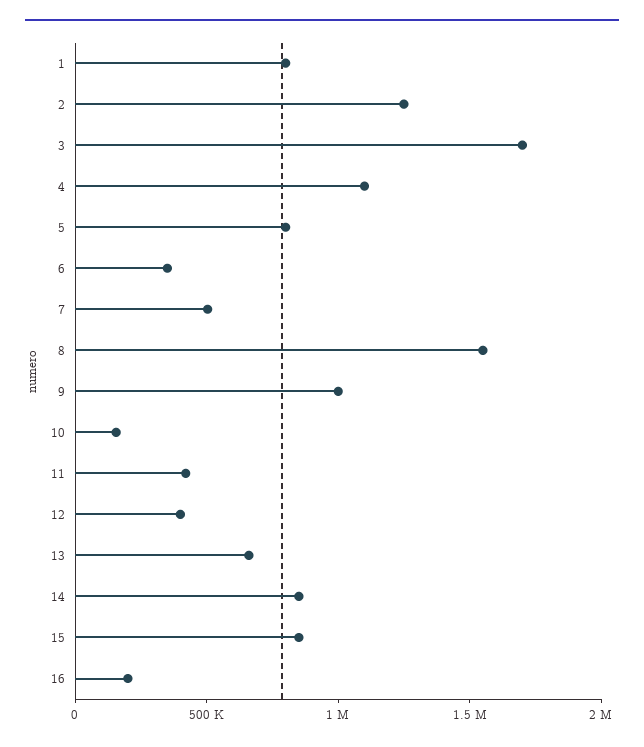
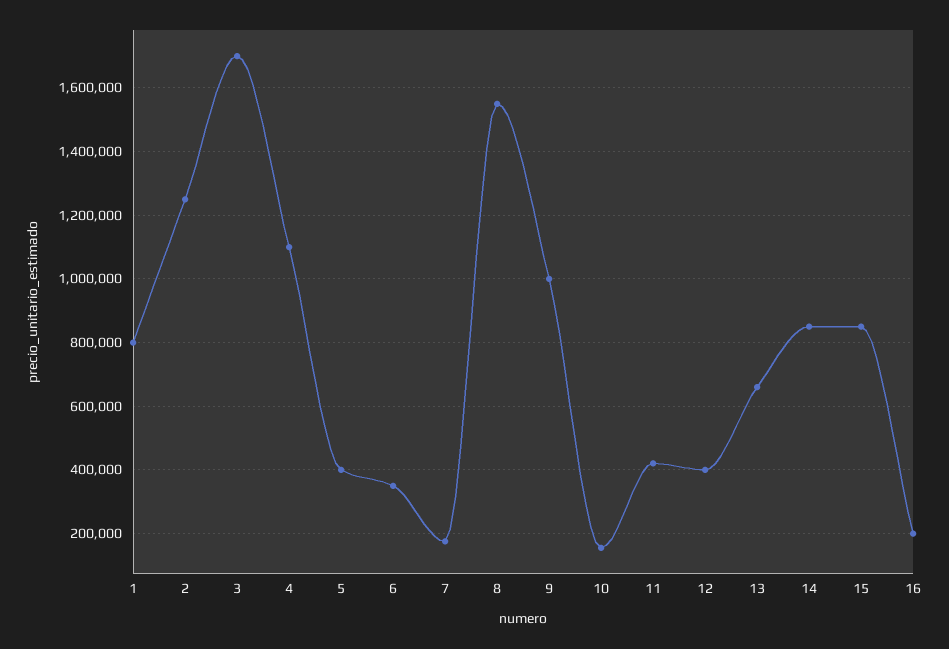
  {
    "1": 800000,
    "2": 1260000,
    "3": 1700000,
    "4": 1100000,
-   "5": 800000,
+   "5": 400000,
    "6": 360000,
-   "7": 500000,
+   "7": 180000,
    "8": 1560000,
    "9": 1000000,
    "10": 160000,
    "11": 420000,
    "12": 400000,
    "13": 660000,
    "14": 860000,
    "15": 860000,
    "16": 200000
  }

